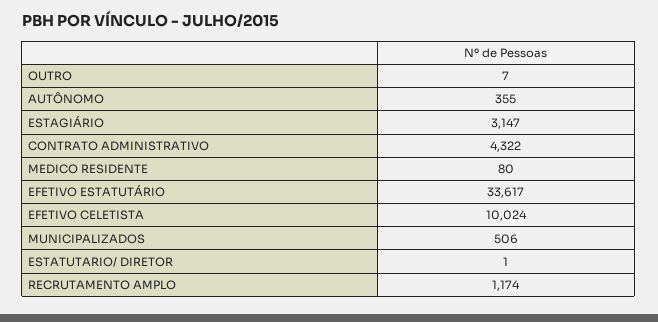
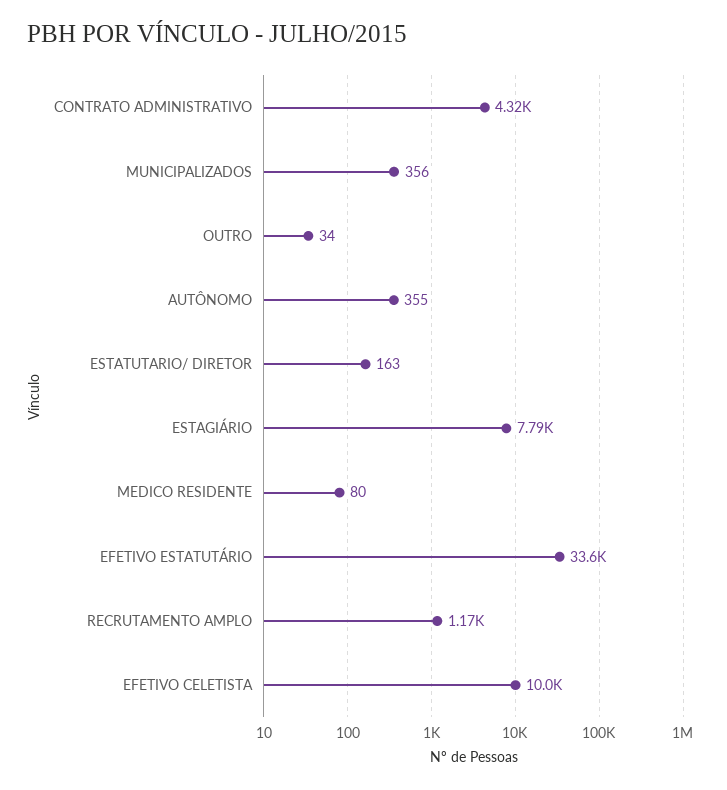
  {
-   "OUTRO": 7,
+   "OUTRO": 34,
    "AUTÔNOMO": 355,
-   "ESTAGIÁRIO": 3147,
+   "ESTAGIÁRIO": 7790,
    "CONTRATO ADMINISTRATIVO": 4322,
    "MEDICO RESIDENTE": 80,
    "EFETIVO ESTATUTÁRIO": 33617,
    "EFETIVO CELETISTA": 10024,
-   "MUNICIPALIZADOS": 506,
+   "MUNICIPALIZADOS": 356,
-   "ESTATUTARIO/ DIRETOR": 1,
+   "ESTATUTARIO/ DIRETOR": 163,
    "RECRUTAMENTO AMPLO": 1174
  }

